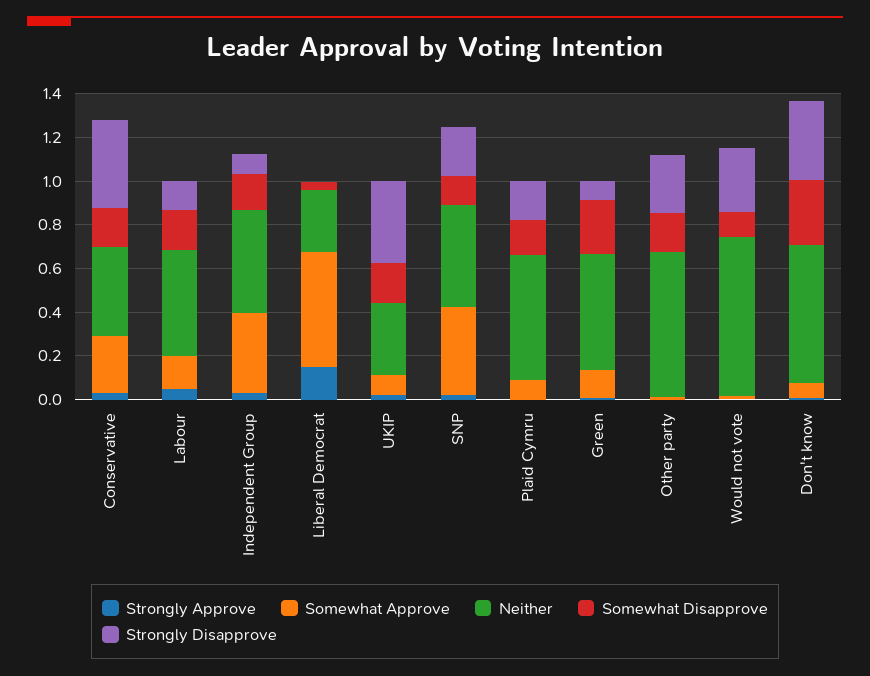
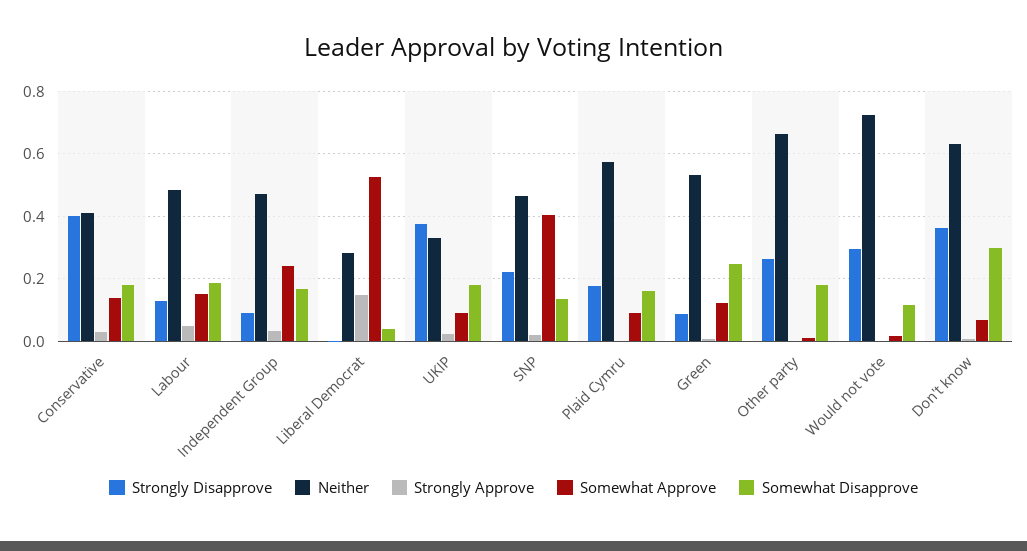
  {
    "Strongly Approve": {
      "Conservative": 0.02,
      "Labour": 0.04,
      "Independent Group": 0.04,
      "Liberal Democrat": 0.14,
      "UKIP": 0.02,
      "SNP": 0.02,
      "Plaid Cymru": 0,
      "Green": 0,
      "Other party": 0,
      "Would not vote": 0,
      "Don't know": 0
    },
    "Somewhat Approve": {
-     "Conservative": 0.25,
+     "Conservative": 0.14,
      "Labour": 0.16,
-     "Independent Group": 0.35,
+     "Independent Group": 0.24,
      "Liberal Democrat": 0.52,
      "UKIP": 0.1,
      "SNP": 0.4,
      "Plaid Cymru": 0.1,
      "Green": 0.12,
      "Other party": 0.02,
      "Would not vote": 0.02,
      "Don't know": 0.06
    },
    "Neither": {
      "Conservative": 0.42,
      "Labour": 0.48,
      "Independent Group": 0.48,
      "Liberal Democrat": 0.28,
      "UKIP": 0.34,
      "SNP": 0.46,
      "Plaid Cymru": 0.58,
      "Green": 0.54,
      "Other party": 0.66,
      "Would not vote": 0.72,
      "Don't know": 0.64
    },
    "Somewhat Disapprove": {
      "Conservative": 0.18,
      "Labour": 0.18,
      "Independent Group": 0.16,
      "Liberal Democrat": 0.04,
      "UKIP": 0.18,
      "SNP": 0.14,
      "Plaid Cymru": 0.16,
      "Green": 0.24,
      "Other party": 0.18,
      "Would not vote": 0.12,
      "Don't know": 0.3
    },
    "Strongly Disapprove": {
      "Conservative": 0.4,
      "Labour": 0.14,
      "Independent Group": 0.1,
      "Liberal Democrat": 0,
      "UKIP": 0.38,
      "SNP": 0.22,
      "Plaid Cymru": 0.18,
      "Green": 0.08,
      "Other party": 0.26,
      "Would not vote": 0.3,
      "Don't know": 0.36
    }
  }

